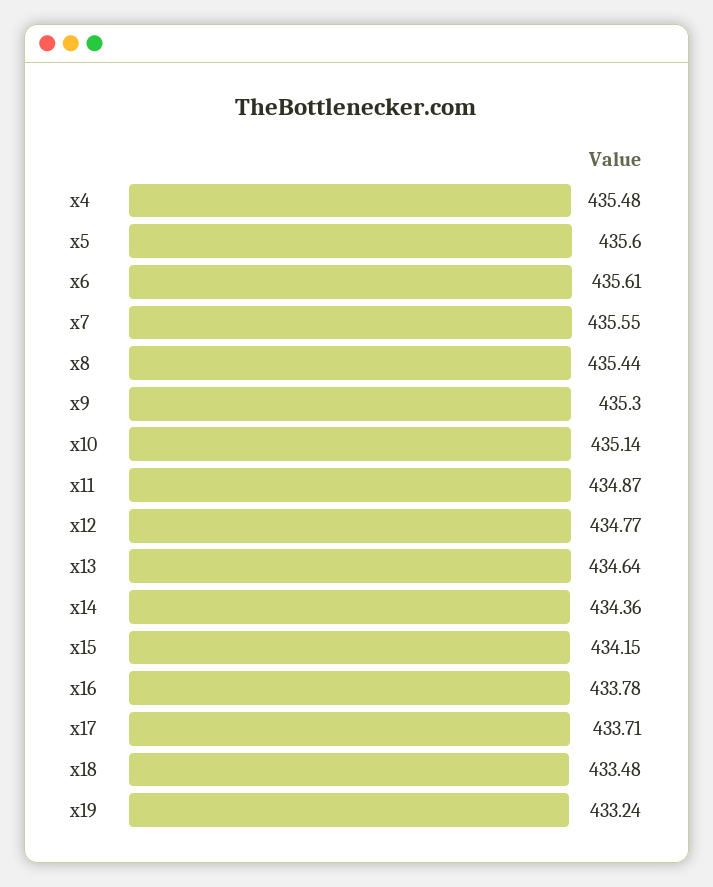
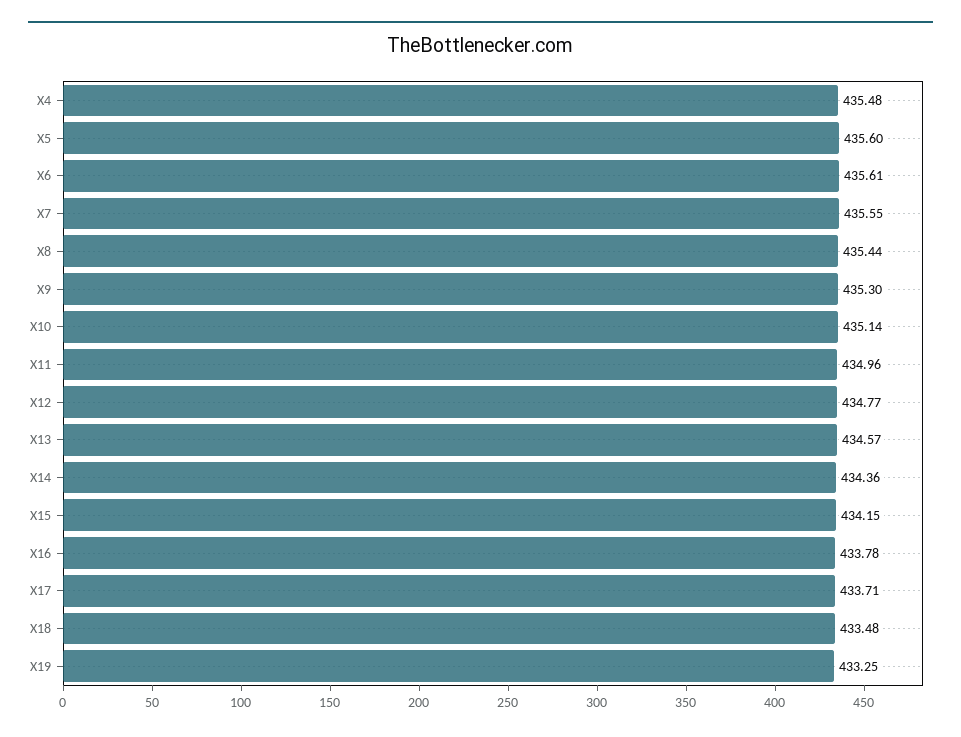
  {
    "x4": 435.48,
    "x5": 435.6,
    "x6": 435.61,
    "x7": 435.55,
    "x8": 435.44,
    "x9": 435.3,
    "x10": 435.14,
-   "x11": 434.87,
+   "x11": 434.96,
    "x12": 434.77,
-   "x13": 434.64,
+   "x13": 434.57,
    "x14": 434.36,
    "x15": 434.15,
    "x16": 433.78,
    "x17": 433.71,
    "x18": 433.48,
-   "x19": 433.24
+   "x19": 433.25
  }

